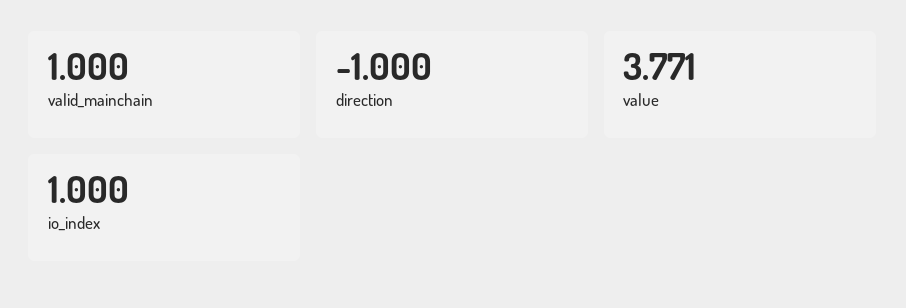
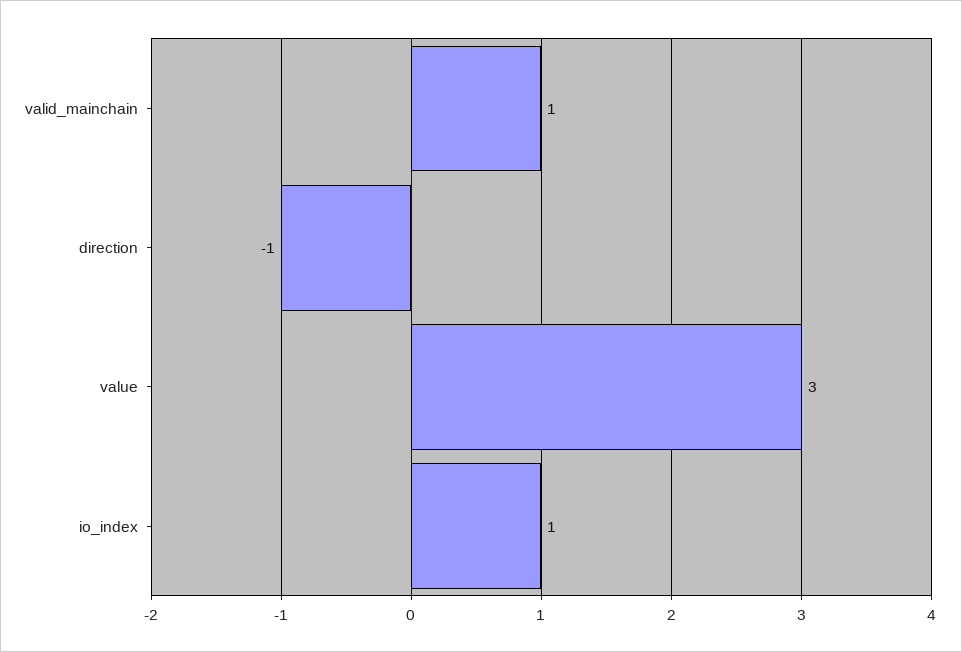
  {
    "valid_mainchain": 1,
    "direction": -1,
-   "value": 3.771,
+   "value": 3,
    "io_index": 1
  }

